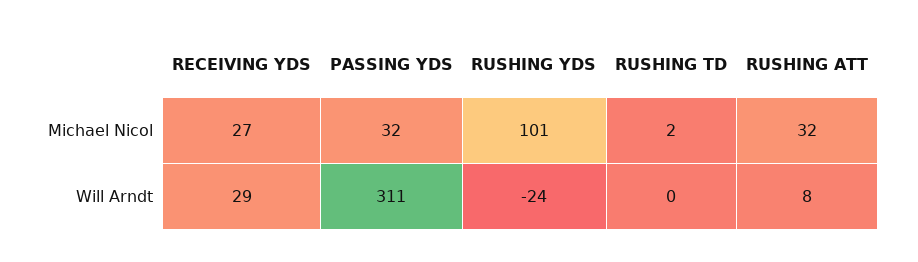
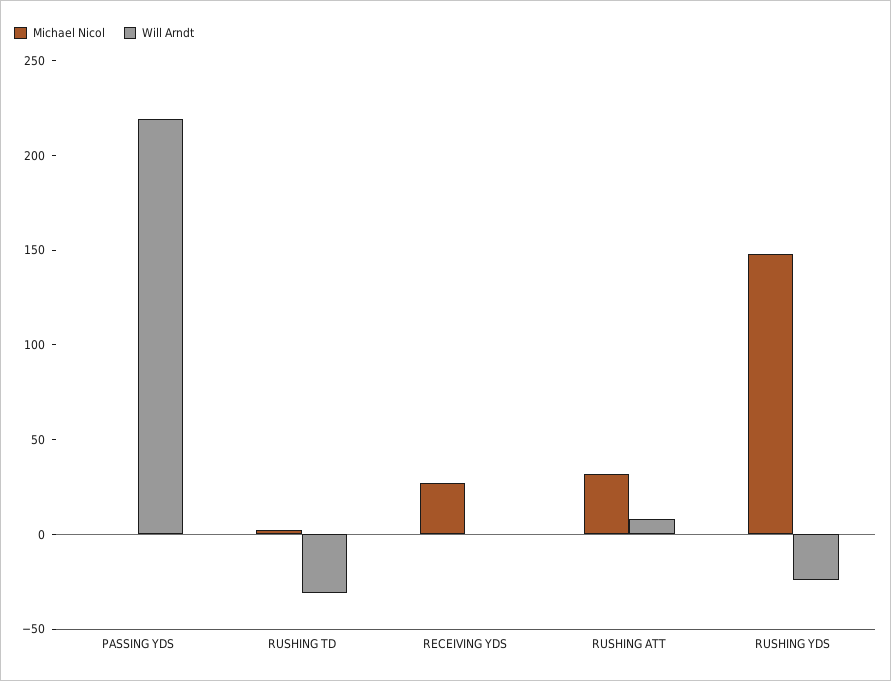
  {
    "Michael Nicol": {
      "RECEIVING YDS": 27,
-     "PASSING YDS": 32,
+     "PASSING YDS": 0,
-     "RUSHING YDS": 101,
+     "RUSHING YDS": 150,
      "RUSHING TD": 2,
      "RUSHING ATT": 32
    },
    "Will Arndt": {
-     "RECEIVING YDS": 29,
+     "RECEIVING YDS": 0,
-     "PASSING YDS": 311,
+     "PASSING YDS": 220,
      "RUSHING YDS": -24,
-     "RUSHING TD": 0,
+     "RUSHING TD": -30,
      "RUSHING ATT": 8
    }
  }

